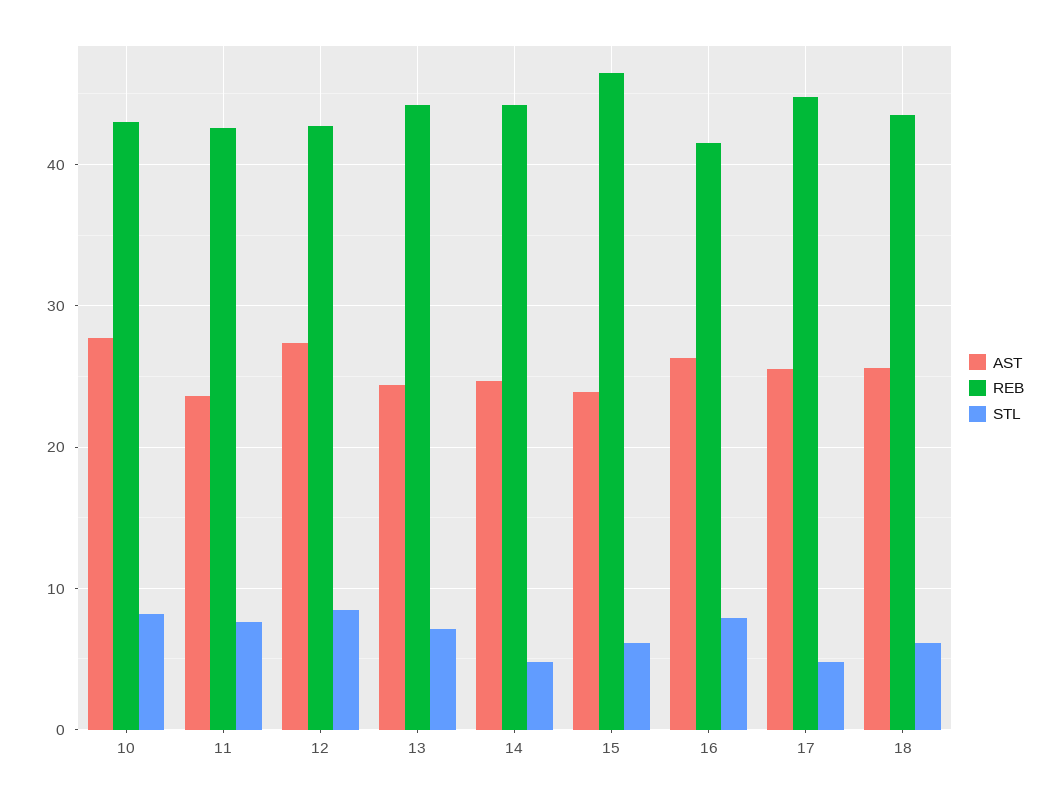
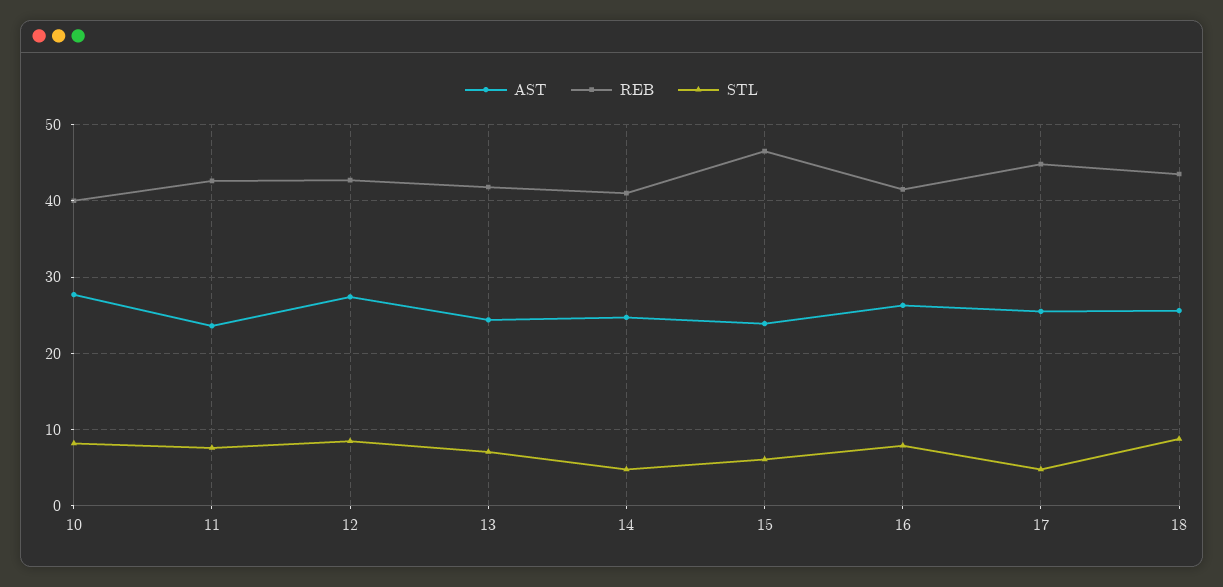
  {
    "AST": {
      "10": 28,
      "11": 24,
      "12": 27,
      "13": 24,
      "14": 25,
      "15": 24,
      "16": 26,
      "17": 26,
      "18": 26
    },
    "REB": {
-     "10": 43,
+     "10": 40,
      "11": 43,
      "12": 43,
-     "13": 44,
+     "13": 42,
-     "14": 44,
+     "14": 41,
      "15": 47,
      "16": 42,
      "17": 45,
      "18": 44
    },
    "STL": {
      "10": 8,
      "11": 8,
      "12": 9,
      "13": 7,
      "14": 5,
      "15": 6,
      "16": 8,
      "17": 5,
-     "18": 6
+     "18": 9
    }
  }

